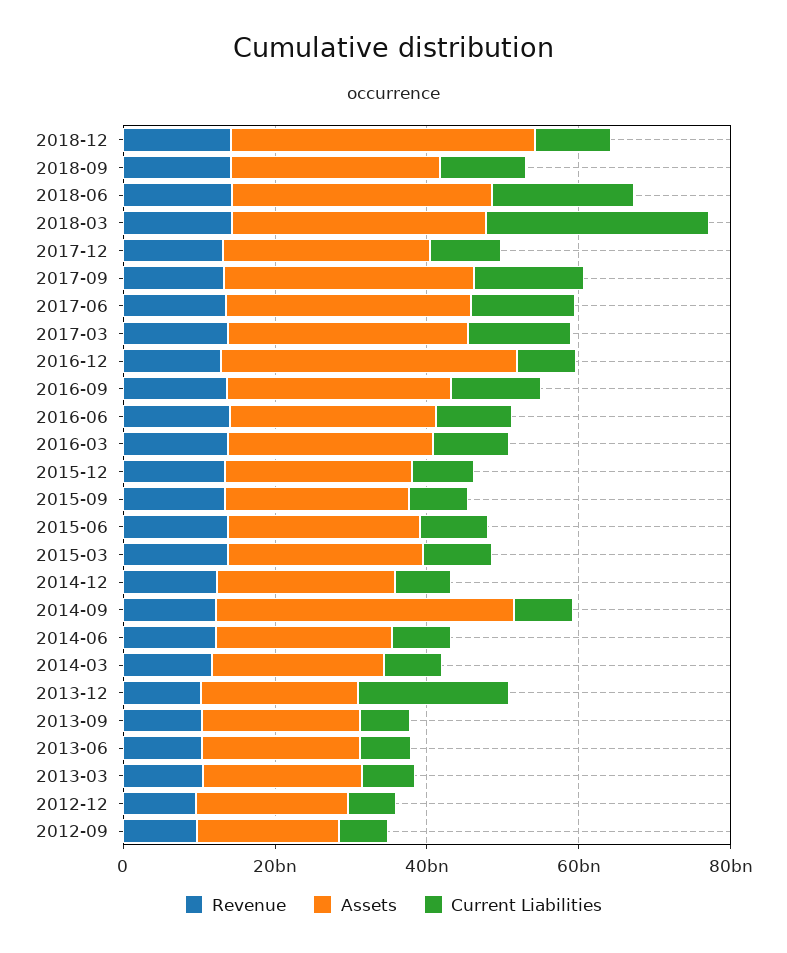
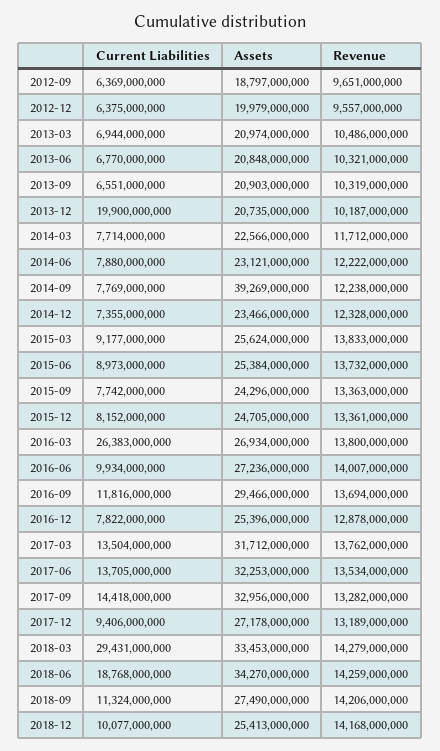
  {
    "Revenue": {
      "2018-12": 14168000000,
      "2018-09": 14206000000,
      "2018-06": 14259000000,
      "2018-03": 14279000000,
      "2017-12": 13189000000,
      "2017-09": 13282000000,
      "2017-06": 13534000000,
      "2017-03": 13762000000,
      "2016-12": 12878000000,
      "2016-09": 13694000000,
      "2016-06": 14007000000,
      "2016-03": 13800000000,
      "2015-12": 13361000000,
      "2015-09": 13363000000,
      "2015-06": 13732000000,
      "2015-03": 13833000000,
      "2014-12": 12328000000,
      "2014-09": 12238000000,
      "2014-06": 12222000000,
      "2014-03": 11712000000,
      "2013-12": 10187000000,
      "2013-09": 10319000000,
      "2013-06": 10321000000,
      "2013-03": 10486000000,
      "2012-12": 9557000000,
      "2012-09": 9651000000
    },
    "Assets": {
-     "2018-12": 40000000000,
+     "2018-12": 25413000000,
      "2018-09": 27490000000,
      "2018-06": 34270000000,
      "2018-03": 33453000000,
      "2017-12": 27178000000,
      "2017-09": 32956000000,
      "2017-06": 32253000000,
      "2017-03": 31712000000,
-     "2016-12": 40000000000,
+     "2016-12": 25396000000,
      "2016-09": 29466000000,
      "2016-06": 27236000000,
      "2016-03": 26934000000,
      "2015-12": 24705000000,
      "2015-09": 24296000000,
      "2015-06": 25384000000,
      "2015-03": 25624000000,
      "2014-12": 23466000000,
      "2014-09": 39269000000,
      "2014-06": 23121000000,
      "2014-03": 22566000000,
      "2013-12": 20735000000,
      "2013-09": 20903000000,
      "2013-06": 20848000000,
      "2013-03": 20974000000,
      "2012-12": 19979000000,
      "2012-09": 18797000000
    },
    "Current Liabilities": {
      "2018-12": 10077000000,
      "2018-09": 11324000000,
      "2018-06": 18768000000,
      "2018-03": 29431000000,
      "2017-12": 9406000000,
      "2017-09": 14418000000,
      "2017-06": 13705000000,
      "2017-03": 13504000000,
      "2016-12": 7822000000,
      "2016-09": 11816000000,
      "2016-06": 9934000000,
-     "2016-03": 10000000000,
+     "2016-03": 26383000000,
      "2015-12": 8152000000,
      "2015-09": 7742000000,
      "2015-06": 8973000000,
      "2015-03": 9177000000,
      "2014-12": 7355000000,
      "2014-09": 7769000000,
      "2014-06": 7880000000,
      "2014-03": 7714000000,
      "2013-12": 19900000000,
      "2013-09": 6551000000,
      "2013-06": 6770000000,
      "2013-03": 6944000000,
      "2012-12": 6375000000,
      "2012-09": 6369000000
    }
  }

